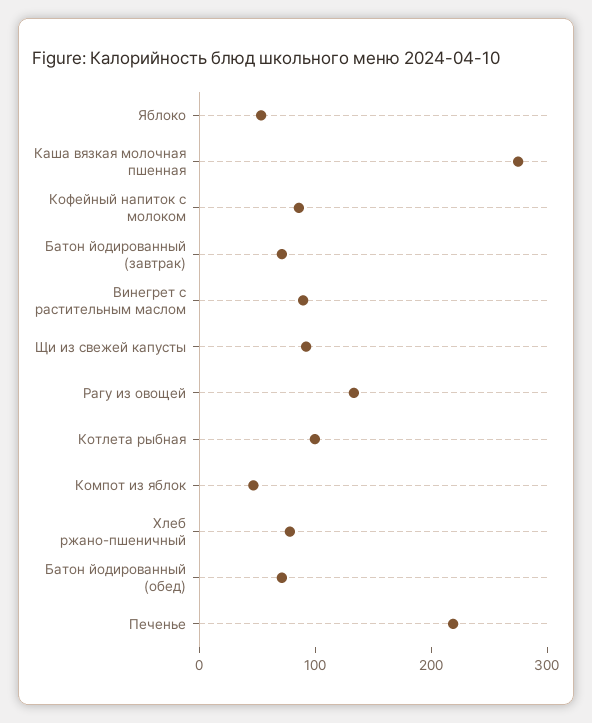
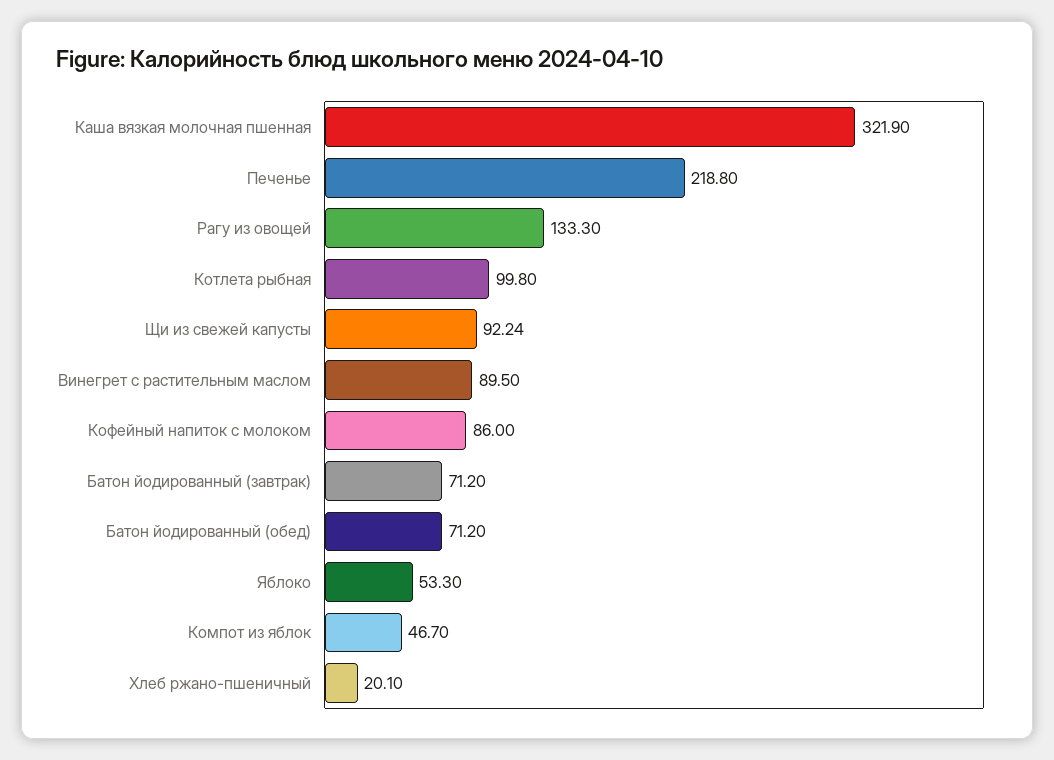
  {
    "Яблоко": 53.3,
-   "Каша вязкая молочная пшенная": 280,
+   "Каша вязкая молочная пшенная": 321.9,
    "Кофейный напиток с молоком": 86,
    "Батон йодированный (завтрак)": 71.2,
    "Винегрет с растительным маслом": 89.5,
    "Щи из свежей капусты": 92.24,
    "Рагу из овощей": 133.3,
    "Котлета рыбная": 99.8,
    "Компот из яблок": 46.7,
-   "Хлеб ржано-пшеничный": 80,
+   "Хлеб ржано-пшеничный": 20.1,
    "Батон йодированный (обед)": 71.2,
    "Печенье": 218.8
  }

